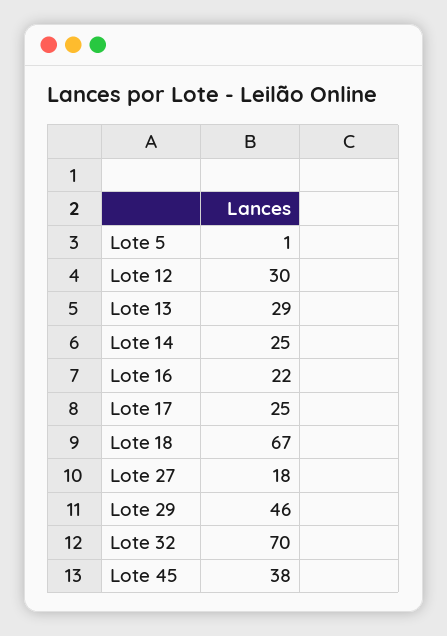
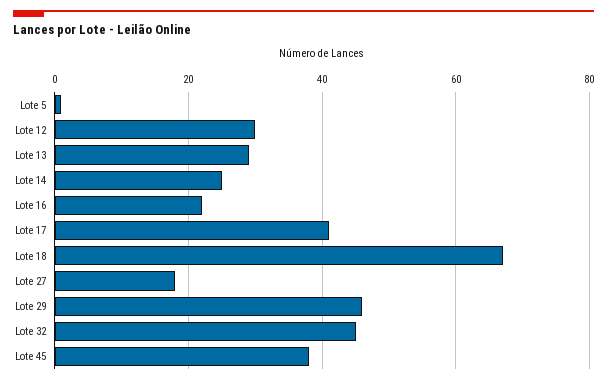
  {
    "Lote 5": 1,
    "Lote 12": 30,
    "Lote 13": 29,
    "Lote 14": 25,
    "Lote 16": 22,
-   "Lote 17": 25,
+   "Lote 17": 40,
    "Lote 18": 67,
    "Lote 27": 18,
    "Lote 29": 46,
-   "Lote 32": 70,
+   "Lote 32": 45,
    "Lote 45": 38
  }

